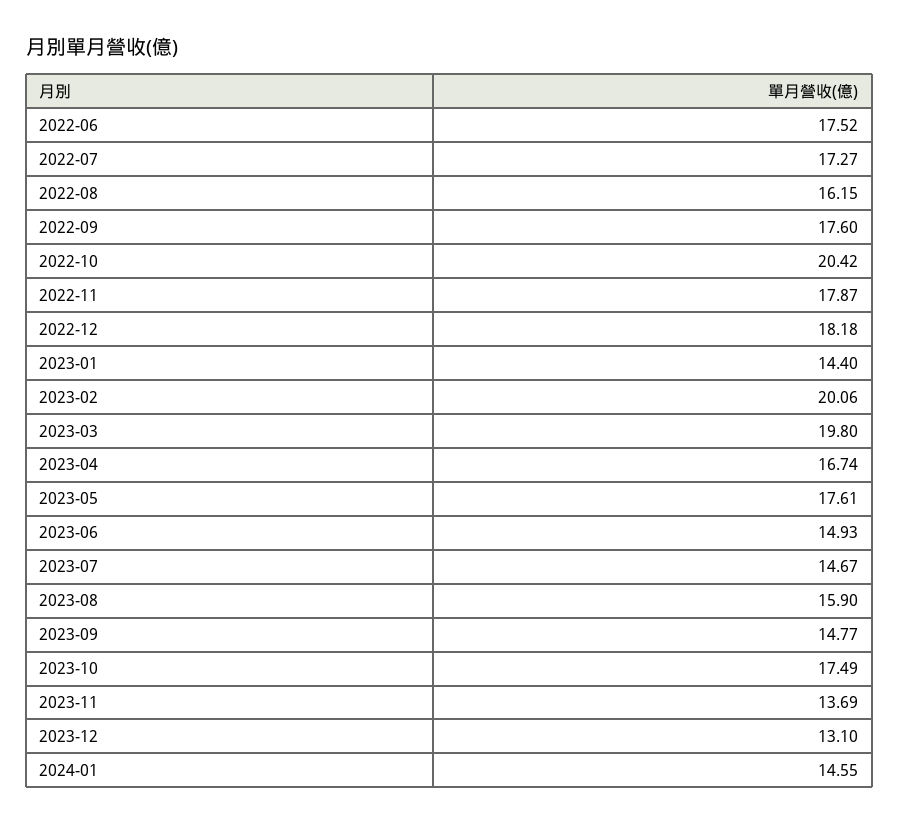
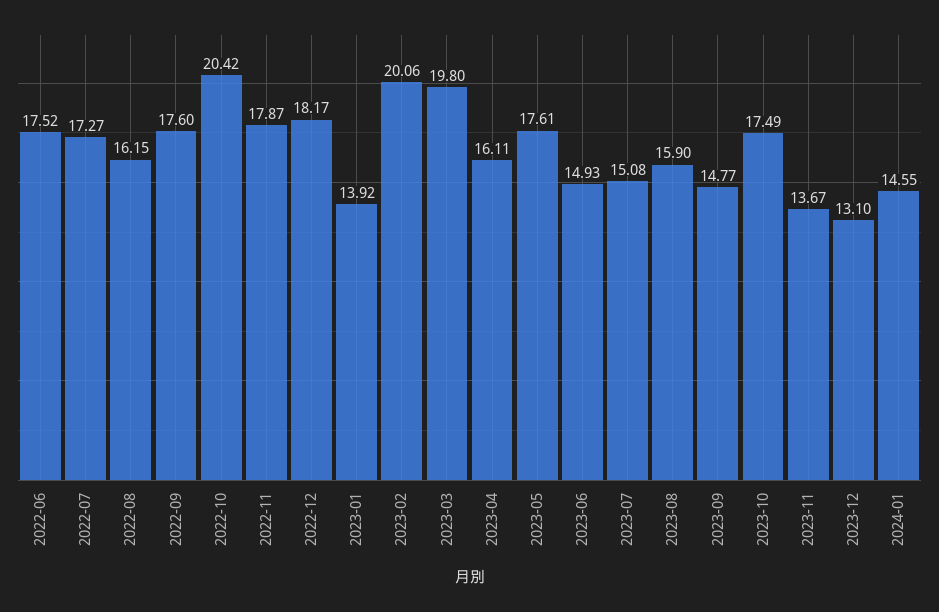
  {
    "2022-06": 17.52,
    "2022-07": 17.27,
    "2022-08": 16.15,
    "2022-09": 17.6,
    "2022-10": 20.42,
    "2022-11": 17.87,
-   "2022-12": 18.18,
+   "2022-12": 18.17,
-   "2023-01": 14.4,
+   "2023-01": 13.92,
    "2023-02": 20.06,
    "2023-03": 19.8,
-   "2023-04": 16.74,
+   "2023-04": 16.11,
    "2023-05": 17.61,
    "2023-06": 14.93,
-   "2023-07": 14.67,
+   "2023-07": 15.08,
    "2023-08": 15.9,
    "2023-09": 14.77,
    "2023-10": 17.49,
-   "2023-11": 13.69,
+   "2023-11": 13.67,
    "2023-12": 13.1,
    "2024-01": 14.55
  }

